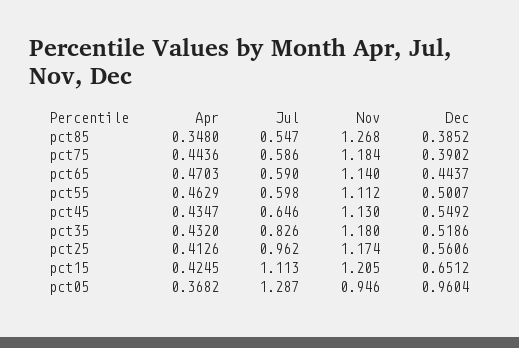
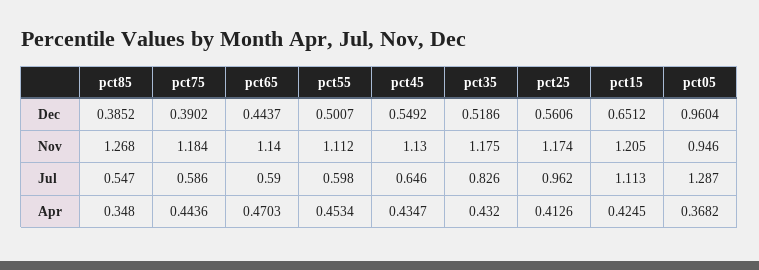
  {
    "Apr": {
      "pct85": 0.348,
      "pct75": 0.4436,
      "pct65": 0.4703,
-     "pct55": 0.4629,
+     "pct55": 0.4534,
      "pct45": 0.4347,
      "pct35": 0.432,
      "pct25": 0.4126,
      "pct15": 0.4245,
      "pct05": 0.3682
    },
    "Jul": {
      "pct85": 0.547,
      "pct75": 0.586,
      "pct65": 0.59,
      "pct55": 0.598,
      "pct45": 0.646,
      "pct35": 0.826,
      "pct25": 0.962,
      "pct15": 1.113,
      "pct05": 1.287
    },
    "Nov": {
      "pct85": 1.268,
      "pct75": 1.184,
      "pct65": 1.14,
      "pct55": 1.112,
      "pct45": 1.13,
-     "pct35": 1.18,
+     "pct35": 1.175,
      "pct25": 1.174,
      "pct15": 1.205,
      "pct05": 0.946
    },
    "Dec": {
      "pct85": 0.3852,
      "pct75": 0.3902,
      "pct65": 0.4437,
      "pct55": 0.5007,
      "pct45": 0.5492,
      "pct35": 0.5186,
      "pct25": 0.5606,
      "pct15": 0.6512,
      "pct05": 0.9604
    }
  }

